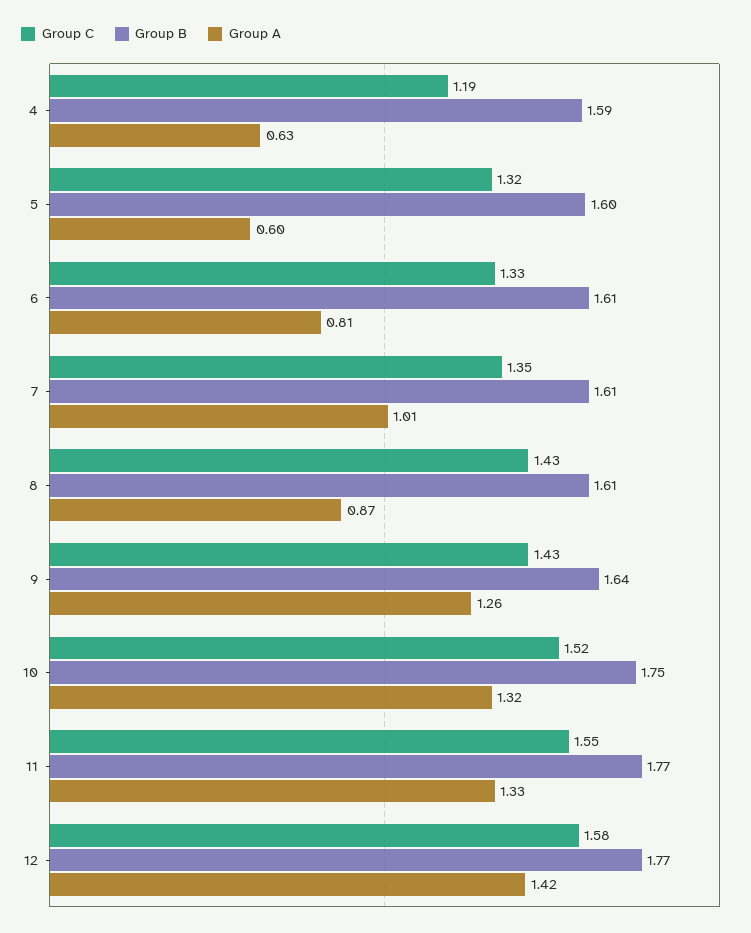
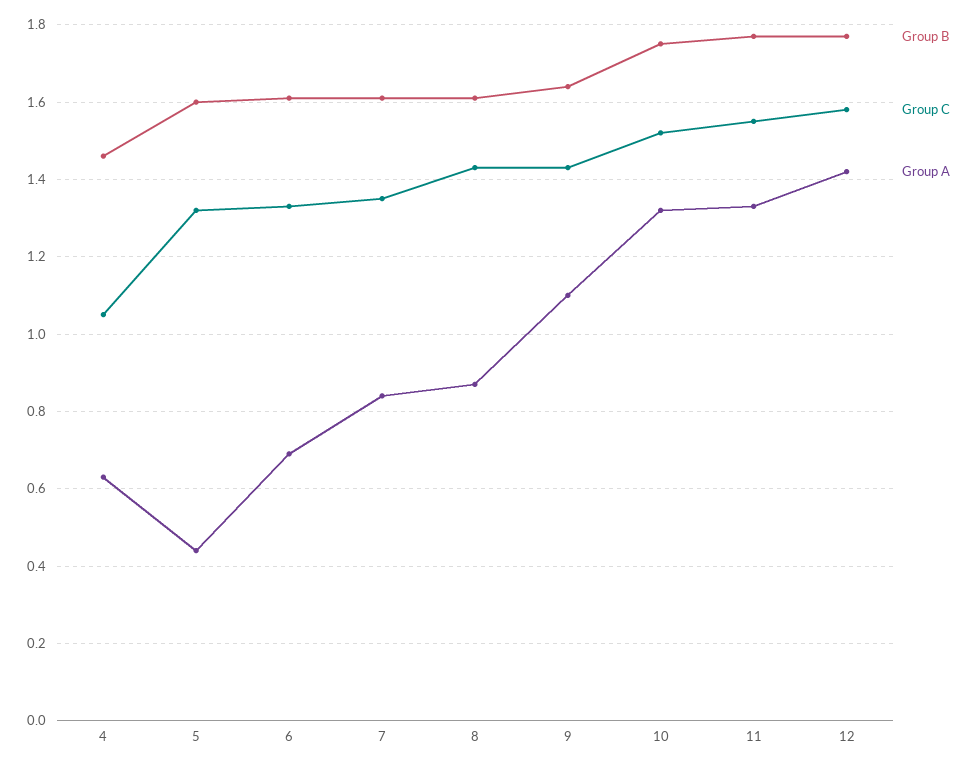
  {
    "Group C": {
-     "4": 1.19,
+     "4": 1.05,
      "5": 1.32,
      "6": 1.33,
      "7": 1.35,
      "8": 1.43,
      "9": 1.43,
      "10": 1.52,
      "11": 1.55,
      "12": 1.58
    },
    "Group B": {
-     "4": 1.59,
+     "4": 1.45,
      "5": 1.6,
      "6": 1.61,
      "7": 1.61,
      "8": 1.61,
      "9": 1.64,
      "10": 1.75,
      "11": 1.77,
      "12": 1.77
    },
    "Group A": {
      "4": 0.63,
-     "5": 0.6,
+     "5": 0.45,
-     "6": 0.81,
+     "6": 0.7,
-     "7": 1.01,
+     "7": 0.85,
      "8": 0.87,
-     "9": 1.26,
+     "9": 1.1,
      "10": 1.32,
      "11": 1.33,
      "12": 1.42
    }
  }

